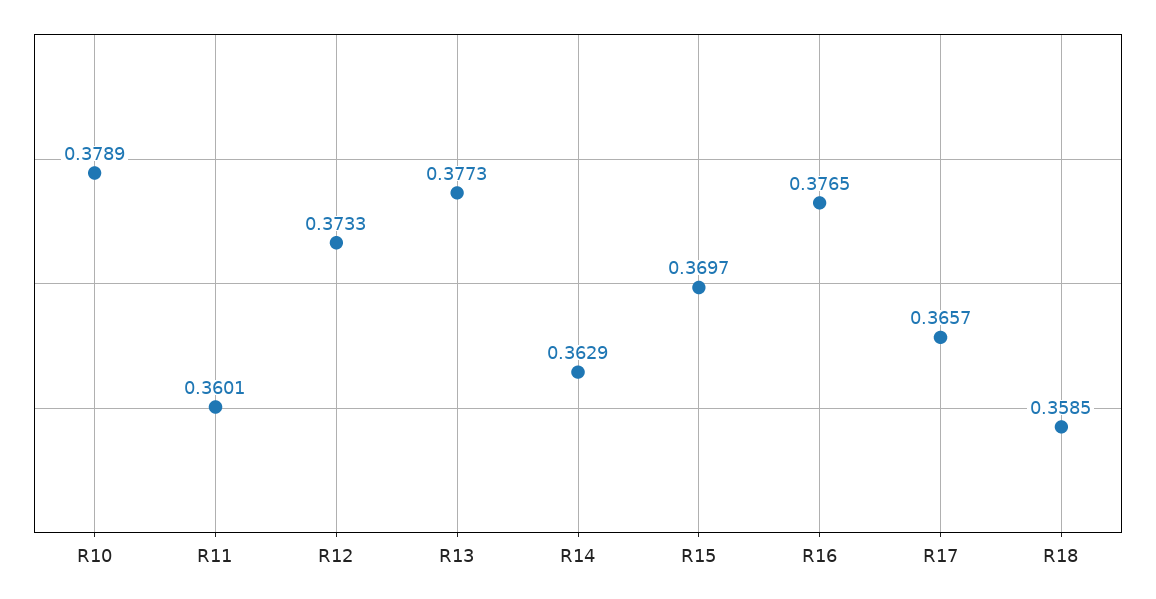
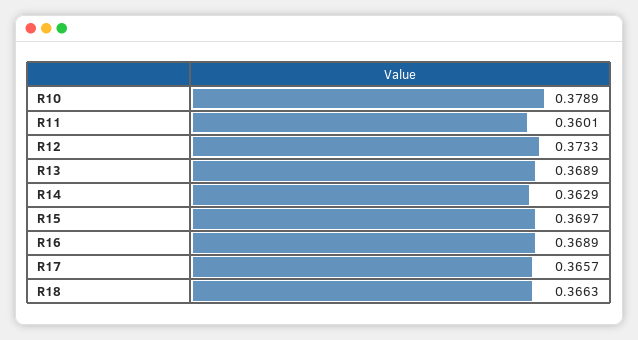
  {
    "R10": 0.3789,
    "R11": 0.3601,
    "R12": 0.3733,
-   "R13": 0.3773,
+   "R13": 0.3689,
    "R14": 0.3629,
    "R15": 0.3697,
-   "R16": 0.3765,
+   "R16": 0.3689,
    "R17": 0.3657,
-   "R18": 0.3585
+   "R18": 0.3663
  }

